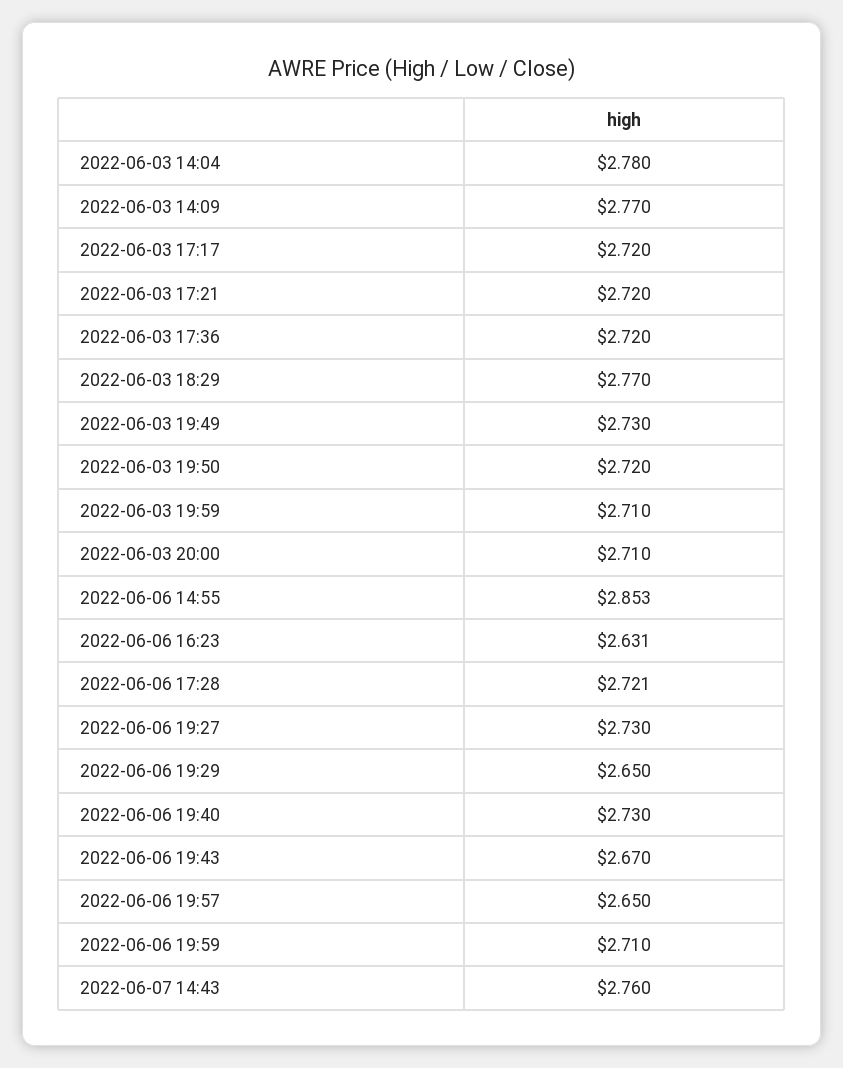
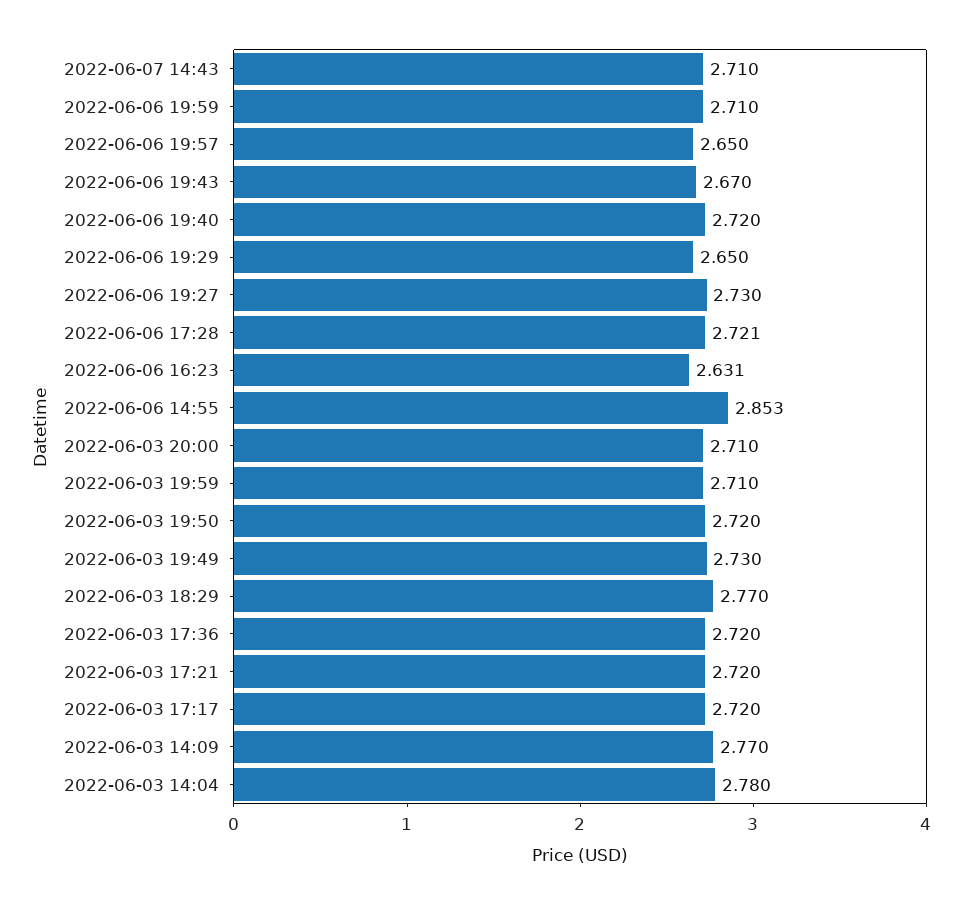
  {
    "2022-06-03 14:04": 2.78,
    "2022-06-03 14:09": 2.77,
    "2022-06-03 17:17": 2.72,
    "2022-06-03 17:21": 2.72,
    "2022-06-03 17:36": 2.72,
    "2022-06-03 18:29": 2.77,
    "2022-06-03 19:49": 2.73,
    "2022-06-03 19:50": 2.72,
    "2022-06-03 19:59": 2.71,
    "2022-06-03 20:00": 2.71,
    "2022-06-06 14:55": 2.853,
    "2022-06-06 16:23": 2.631,
    "2022-06-06 17:28": 2.721,
    "2022-06-06 19:27": 2.73,
    "2022-06-06 19:29": 2.65,
-   "2022-06-06 19:40": 2.73,
+   "2022-06-06 19:40": 2.72,
    "2022-06-06 19:43": 2.67,
    "2022-06-06 19:57": 2.65,
    "2022-06-06 19:59": 2.71,
-   "2022-06-07 14:43": 2.76
+   "2022-06-07 14:43": 2.71
  }

